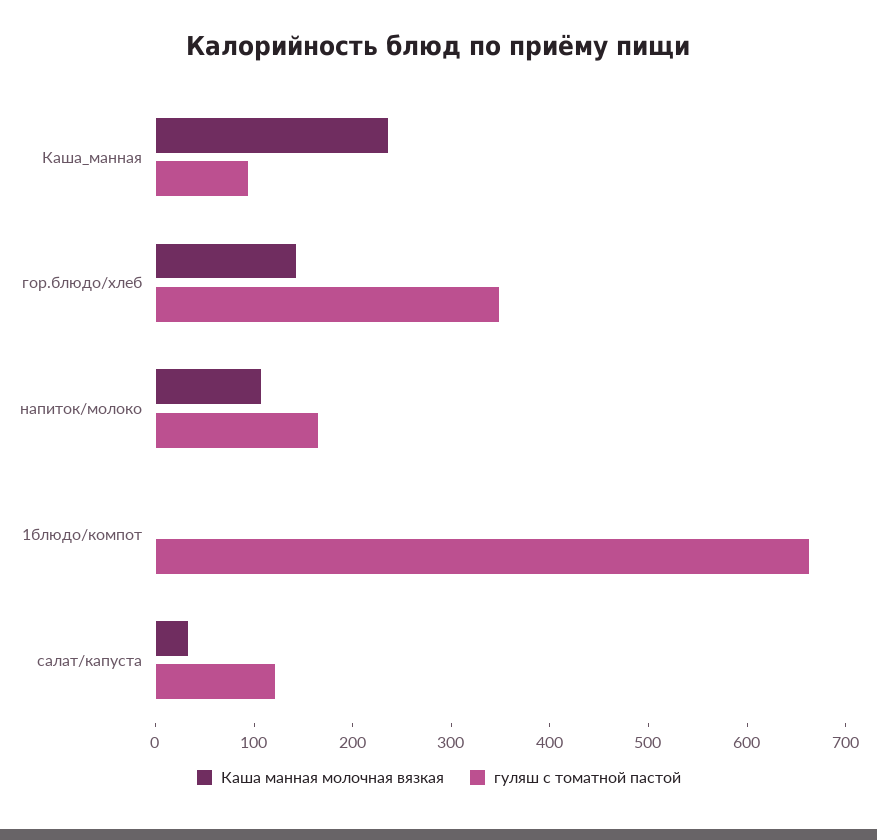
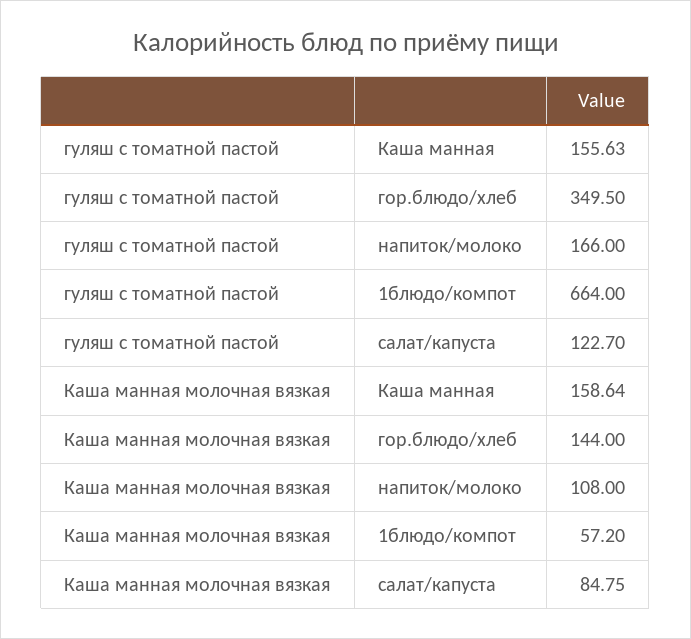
  {
    "Каша манная молочная вязкая": {
-     "Каша_манная": 240,
+     "Каша_манная": 158.64,
      "гор.блюдо/хлеб": 144,
      "напиток/молоко": 108,
-     "1блюдо/компот": 0,
+     "1блюдо/компот": 57.2,
-     "салат/капуста": 40
+     "салат/капуста": 84.75
    },
    "гуляш с томатной пастой": {
-     "Каша_манная": 100,
+     "Каша_манная": 155.63,
      "гор.блюдо/хлеб": 349.5,
      "напиток/молоко": 166,
      "1блюдо/компот": 664,
      "салат/капуста": 122.7
    }
  }

